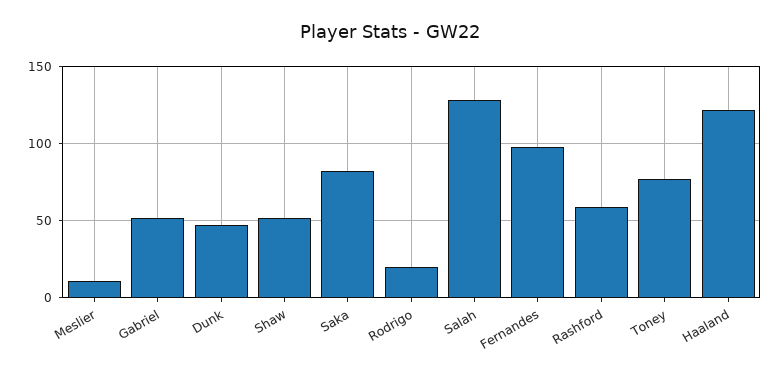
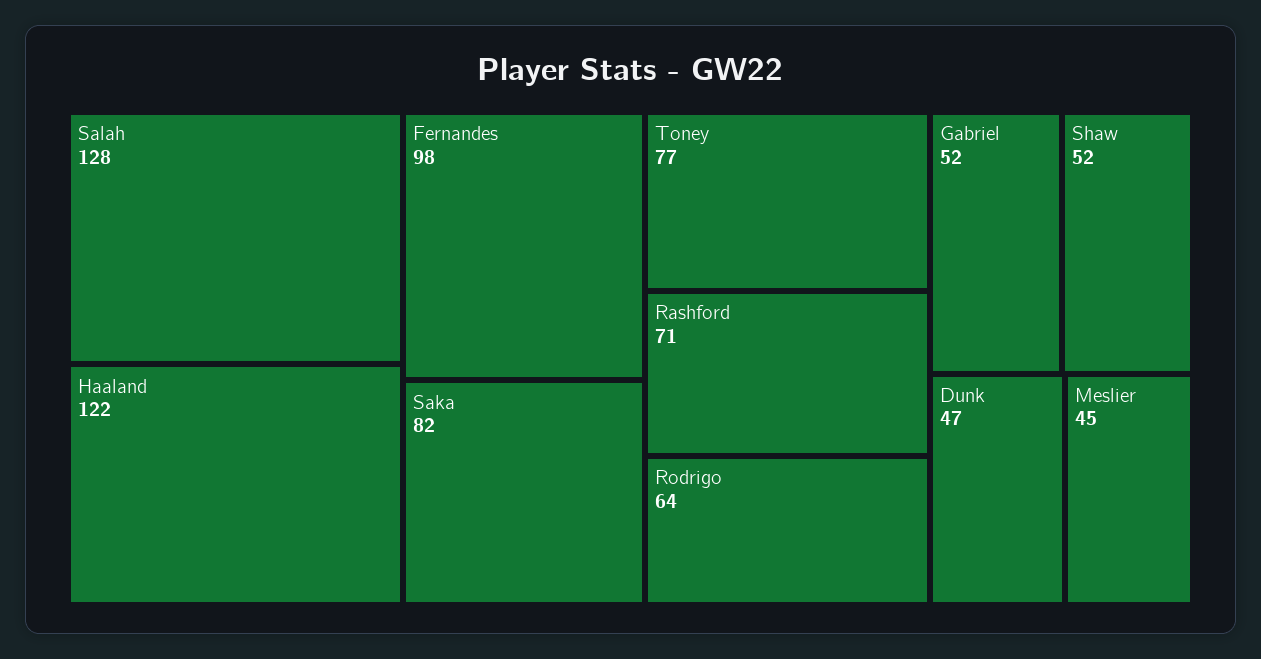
  {
-   "Meslier": 10,
+   "Meslier": 45,
    "Gabriel": 52,
    "Dunk": 47,
    "Shaw": 52,
    "Saka": 82,
-   "Rodrigo": 20,
+   "Rodrigo": 64,
    "Salah": 128,
    "Fernandes": 98,
-   "Rashford": 60,
+   "Rashford": 71,
    "Toney": 77,
    "Haaland": 122
  }

